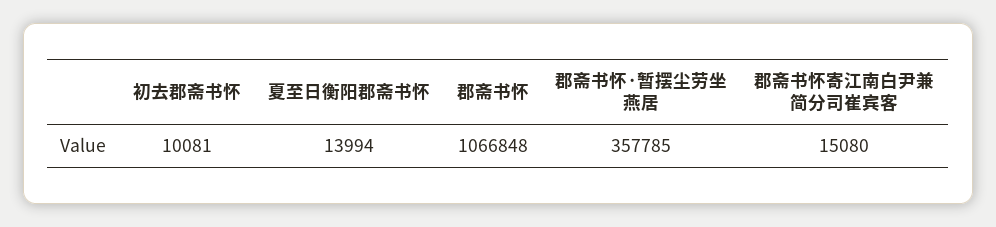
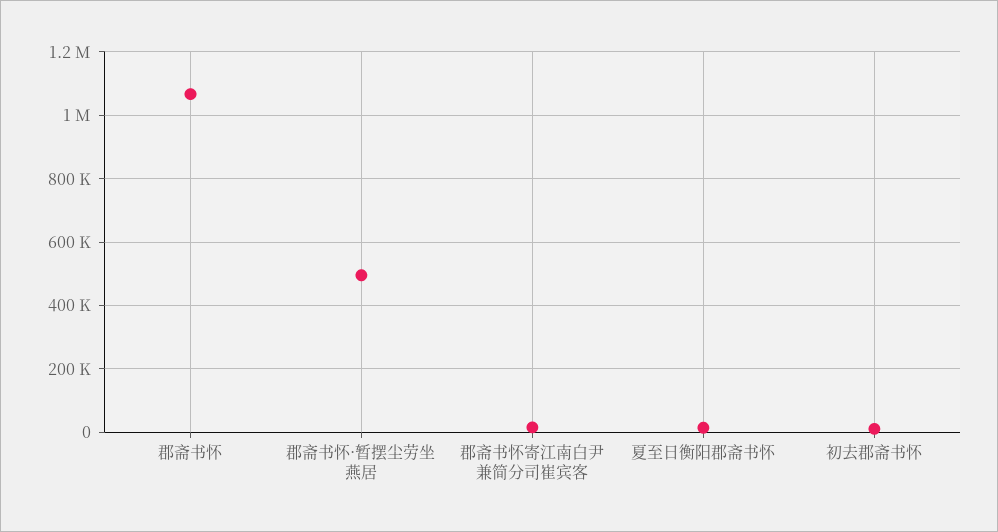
  {
    "初去郡斋书怀": 10081,
    "夏至日衡阳郡斋书怀": 13994,
    "郡斋书怀": 1066848,
-   "郡斋书怀·暂摆尘劳坐燕居": 357785,
+   "郡斋书怀·暂摆尘劳坐燕居": 500000,
    "郡斋书怀寄江南白尹兼简分司崔宾客": 15080
  }

